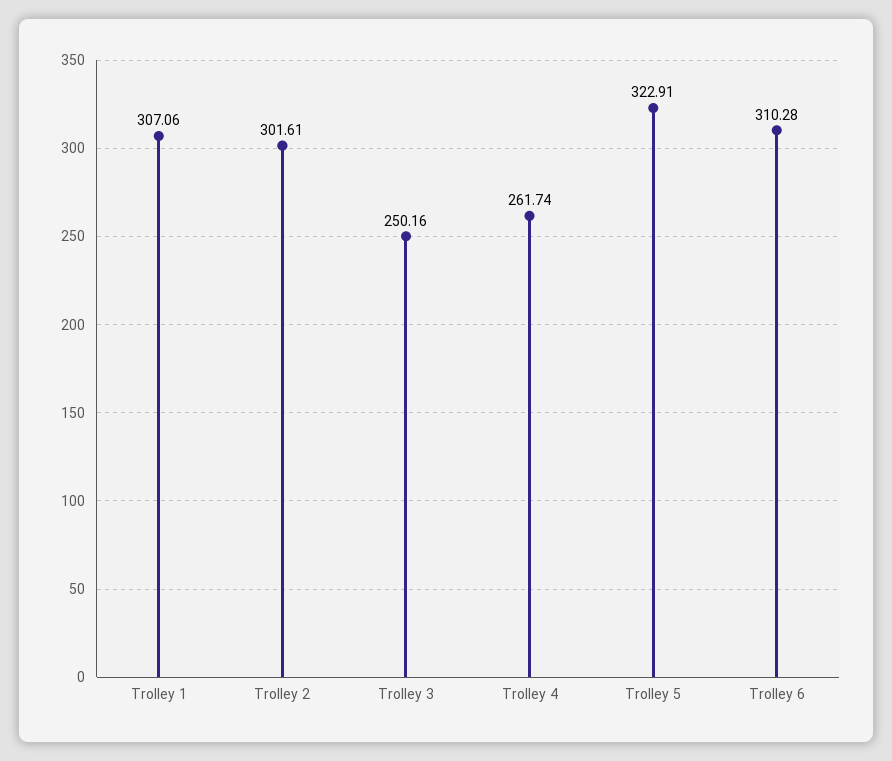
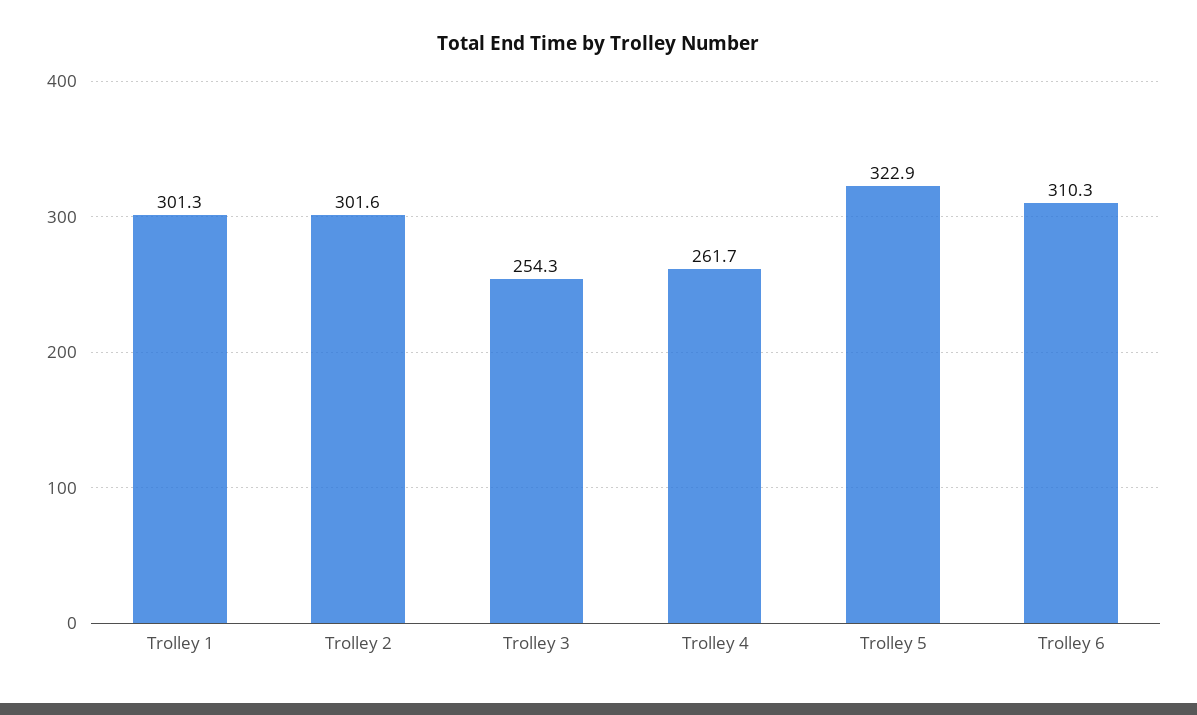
  {
-   "Trolley 1": 307.06,
+   "Trolley 1": 301.3,
    "Trolley 2": 301.61,
-   "Trolley 3": 250.16,
+   "Trolley 3": 254.3,
    "Trolley 4": 261.74,
    "Trolley 5": 322.91,
    "Trolley 6": 310.28
  }

